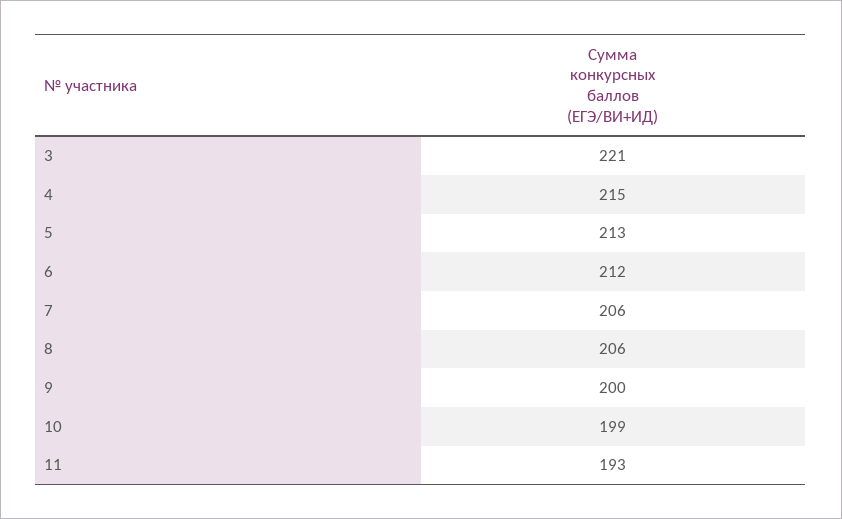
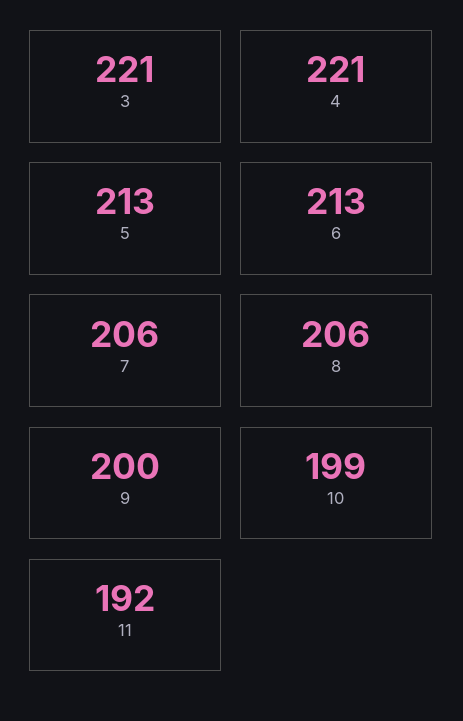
  {
    "3": 221,
-   "4": 215,
+   "4": 221,
    "5": 213,
-   "6": 212,
+   "6": 213,
    "7": 206,
    "8": 206,
    "9": 200,
    "10": 199,
-   "11": 193
+   "11": 192
  }

